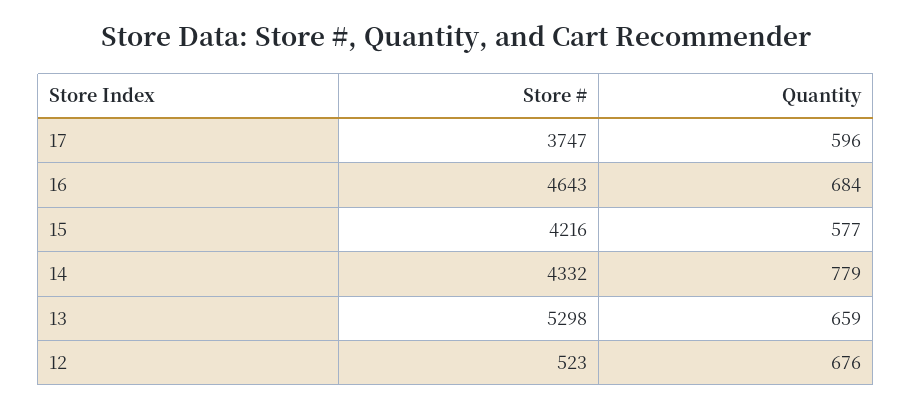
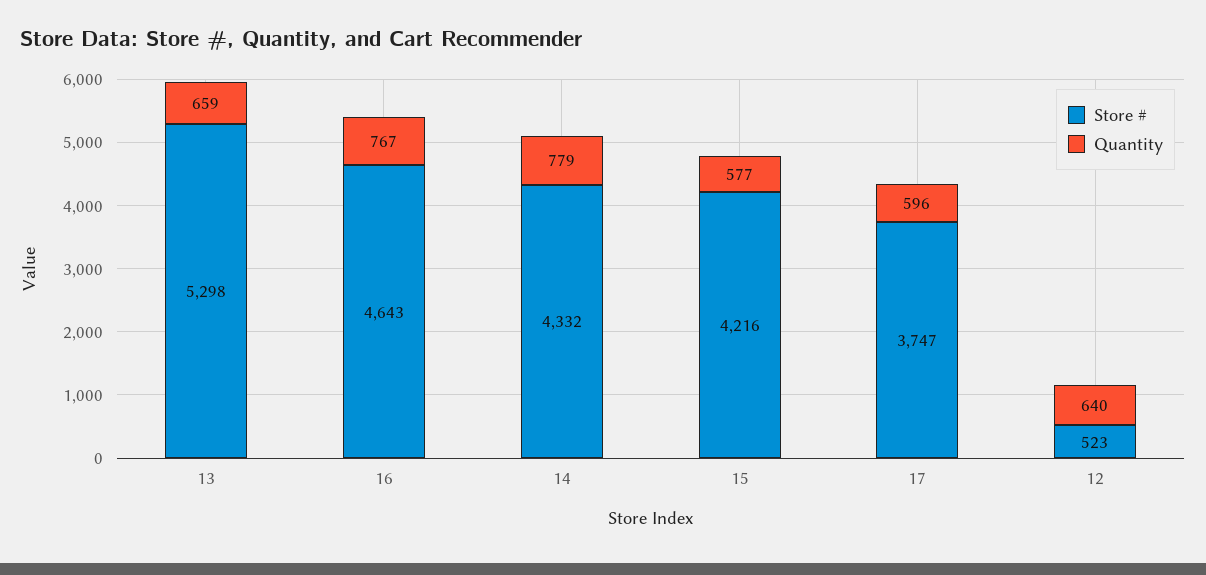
  {
    "Store #": {
      "17": 3747,
      "16": 4643,
      "15": 4216,
      "14": 4332,
      "13": 5298,
      "12": 523
    },
    "Quantity": {
      "17": 596,
-     "16": 684,
+     "16": 767,
      "15": 577,
      "14": 779,
      "13": 659,
-     "12": 676
+     "12": 640
    }
  }

